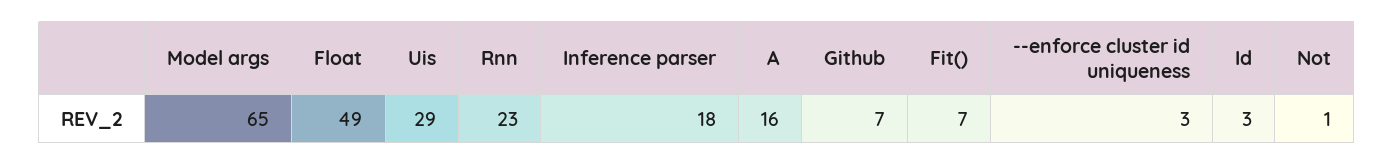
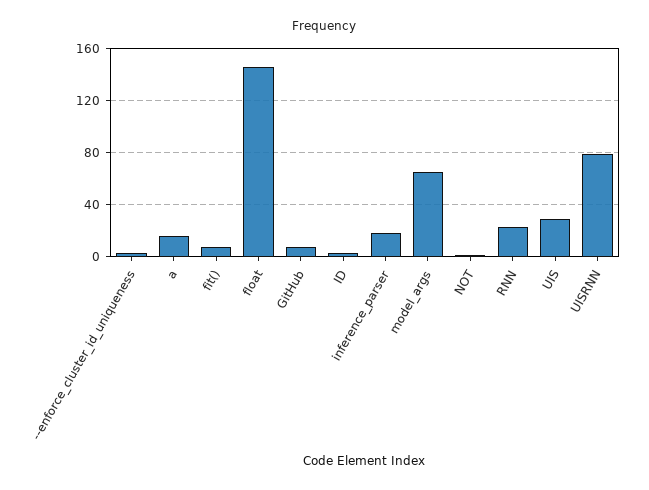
  {
    "Model args": 65,
-   "Float": 49,
+   "Float": 145,
    "Uis": 29,
    "Rnn": 23,
    "Inference parser": 18,
    "A": 16,
    "Github": 7,
    "Fit()": 7,
    "--enforce cluster id uniqueness": 3,
    "Id": 3,
-   "Not": 1
+   "Not": 1,
+   "UISRNN": 80
  }

